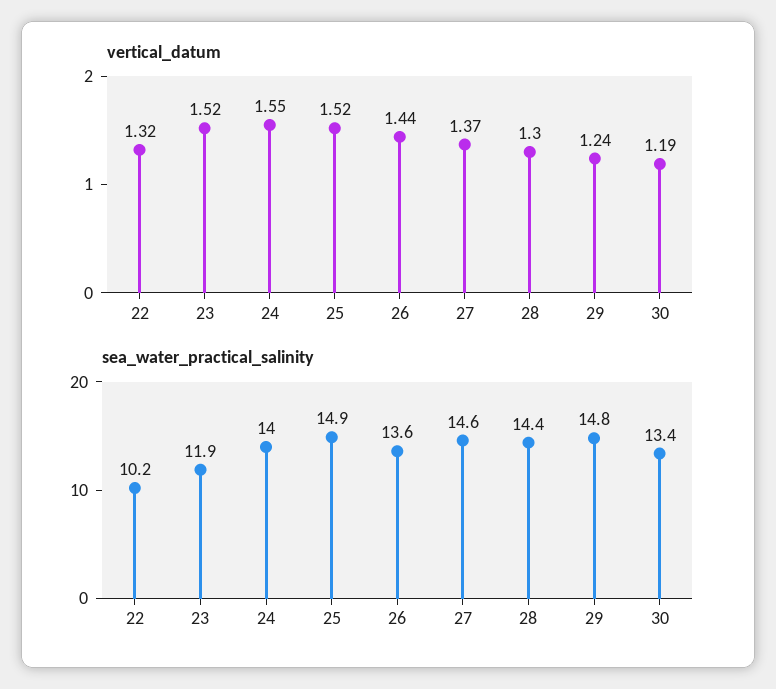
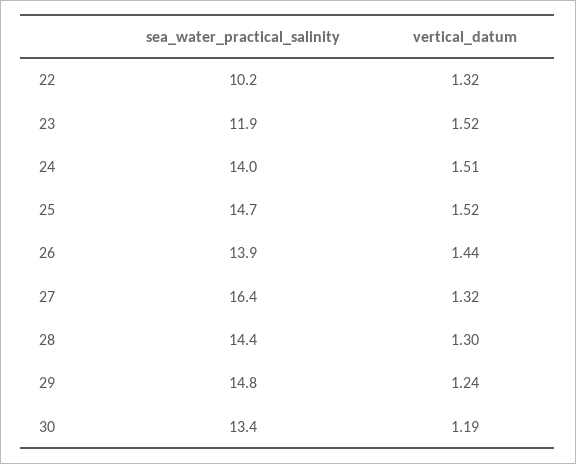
  {
    "vertical_datum": {
      "22": 1.32,
      "23": 1.52,
-     "24": 1.55,
+     "24": 1.51,
      "25": 1.52,
      "26": 1.44,
-     "27": 1.37,
+     "27": 1.32,
      "28": 1.3,
      "29": 1.24,
      "30": 1.19
    },
    "sea_water_practical_salinity": {
      "22": 10.2,
      "23": 11.9,
      "24": 14,
-     "25": 14.9,
+     "25": 14.7,
-     "26": 13.6,
+     "26": 13.9,
-     "27": 14.6,
+     "27": 16.4,
      "28": 14.4,
      "29": 14.8,
      "30": 13.4
    }
  }

